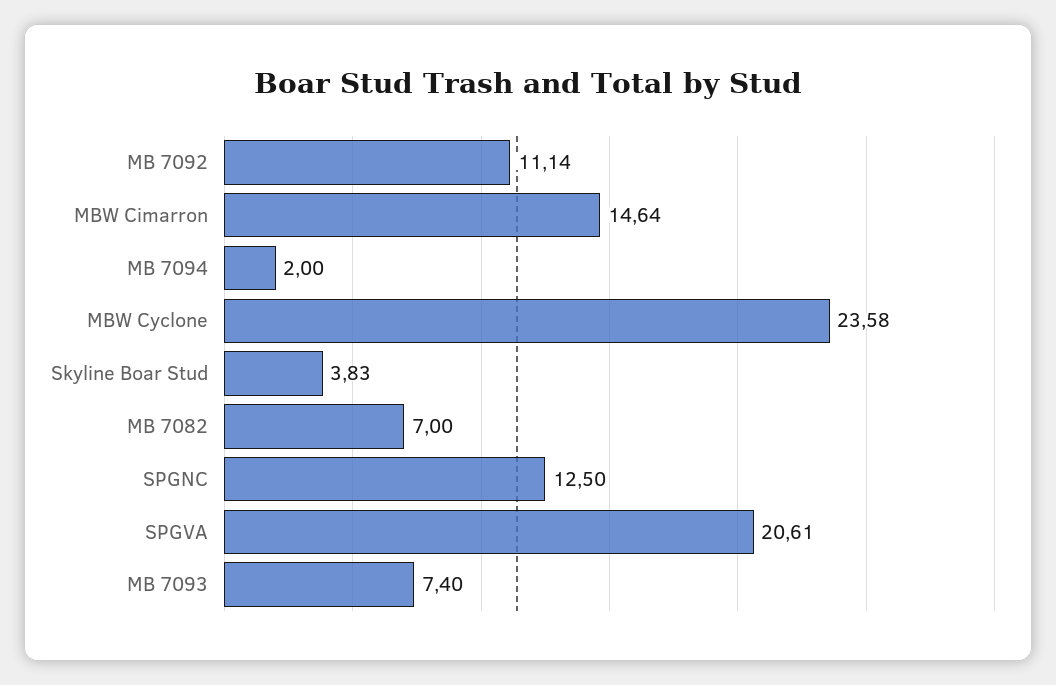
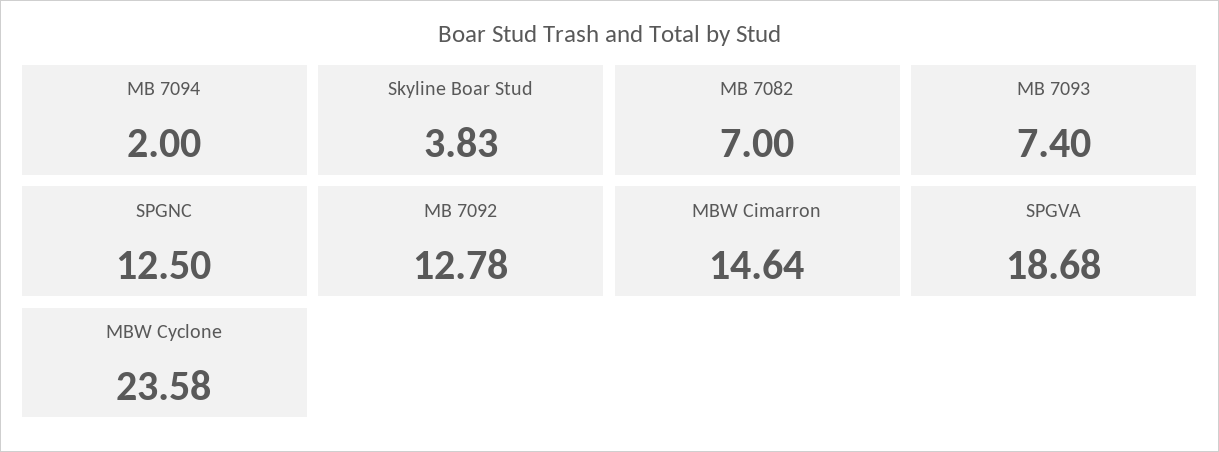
  {
-   "MB 7092": 11.14,
+   "MB 7092": 12.78,
    "MBW Cimarron": 14.64,
    "MB 7094": 2,
    "MBW Cyclone": 23.58,
    "Skyline Boar Stud": 3.83,
    "MB 7082": 7,
    "SPGNC": 12.5,
-   "SPGVA": 20.61,
+   "SPGVA": 18.68,
    "MB 7093": 7.4
  }

